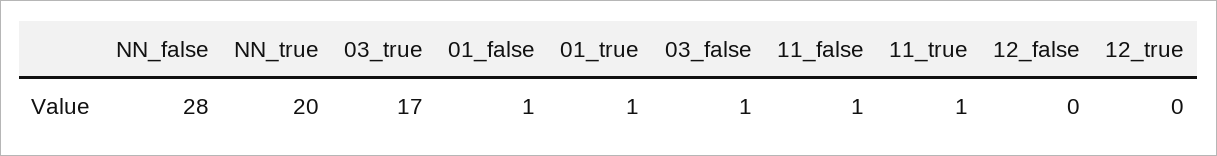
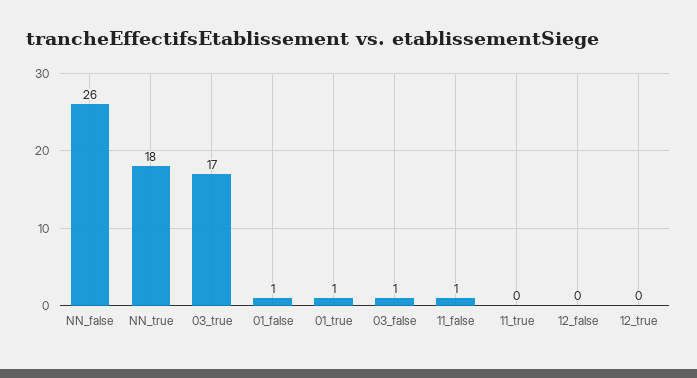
  {
-   "NN_false": 28,
+   "NN_false": 26,
-   "NN_true": 20,
+   "NN_true": 18,
    "03_true": 17,
    "01_false": 1,
    "01_true": 1,
    "03_false": 1,
    "11_false": 1,
-   "11_true": 1,
+   "11_true": 0,
    "12_false": 0,
    "12_true": 0
  }

